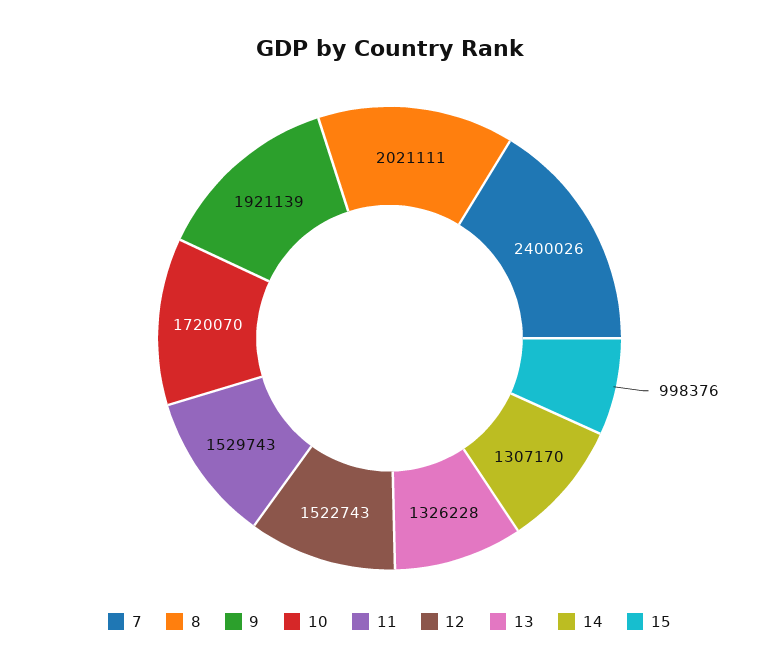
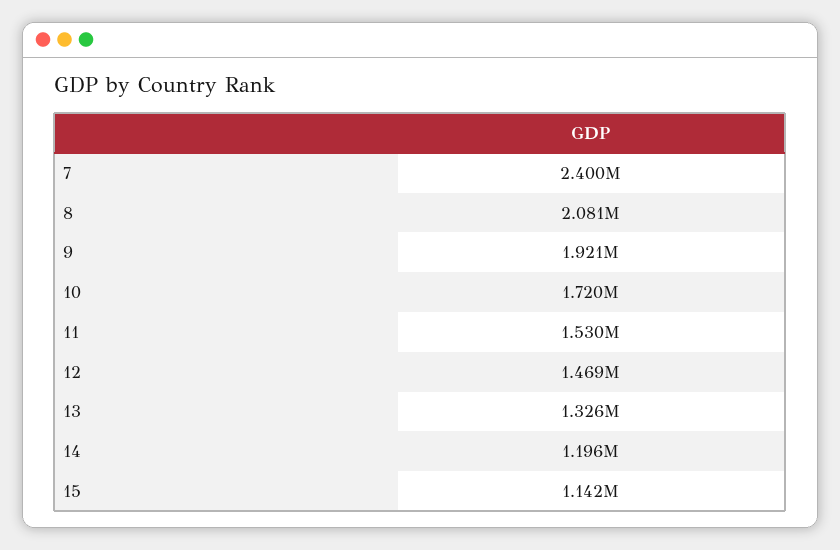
  {
    "7": 2400026,
-   "8": 2021111,
+   "8": 2081000,
    "9": 1921139,
    "10": 1720070,
    "11": 1529743,
-   "12": 1522743,
+   "12": 1469000,
    "13": 1326228,
-   "14": 1307170,
+   "14": 1196000,
-   "15": 998376
+   "15": 1142000
  }

